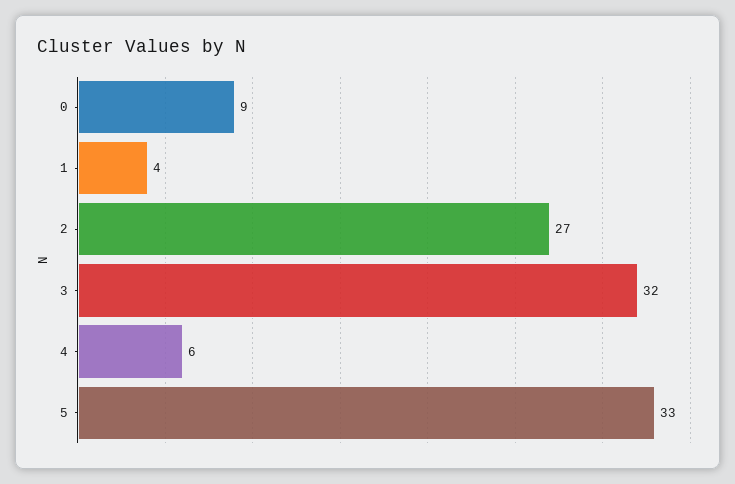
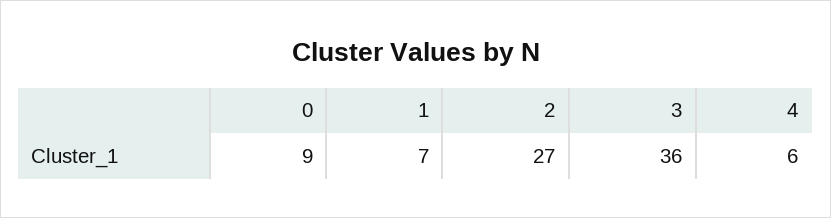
  {
    "0": 9,
-   "1": 4,
+   "1": 7,
    "2": 27,
-   "3": 32,
+   "3": 36,
-   "4": 6,
+   "4": 6
-   "5": 33
  }

